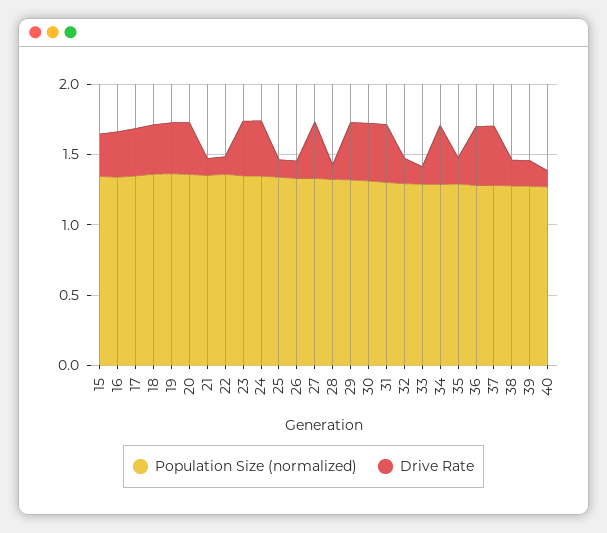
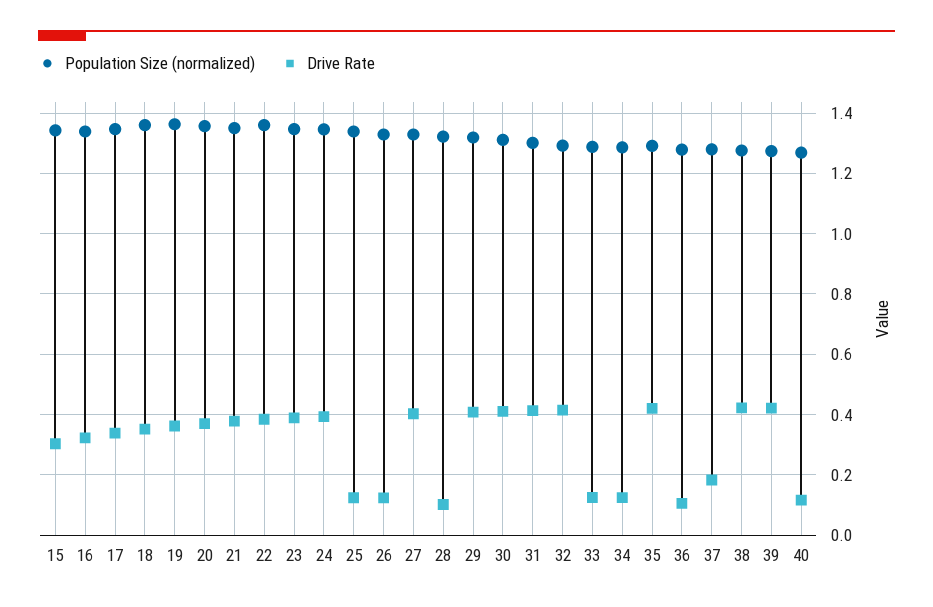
  {
    "Population Size (normalized)": {
      "15": 1.34,
      "16": 1.34,
      "17": 1.34,
      "18": 1.36,
      "19": 1.36,
      "20": 1.36,
      "21": 1.36,
      "22": 1.36,
      "23": 1.34,
      "24": 1.34,
      "25": 1.34,
      "26": 1.32,
      "27": 1.32,
      "28": 1.32,
      "29": 1.32,
      "30": 1.32,
      "31": 1.3,
      "32": 1.3,
      "33": 1.28,
      "34": 1.28,
      "35": 1.3,
      "36": 1.28,
      "37": 1.28,
      "38": 1.28,
      "39": 1.28,
      "40": 1.26
    },
    "Drive Rate": {
      "15": 0.3,
      "16": 0.32,
      "17": 0.34,
      "18": 0.36,
      "19": 0.36,
      "20": 0.38,
-     "21": 0.1,
+     "21": 0.38,
-     "22": 0.1,
+     "22": 0.38,
      "23": 0.38,
      "24": 0.4,
      "25": 0.12,
      "26": 0.12,
      "27": 0.4,
      "28": 0.1,
      "29": 0.4,
      "30": 0.42,
      "31": 0.42,
-     "32": 0.2,
+     "32": 0.42,
      "33": 0.12,
-     "34": 0.4,
+     "34": 0.12,
-     "35": 0.2,
+     "35": 0.42,
-     "36": 0.4,
+     "36": 0.1,
-     "37": 0.4,
+     "37": 0.18,
-     "38": 0.2,
+     "38": 0.42,
-     "39": 0.2,
+     "39": 0.42,
      "40": 0.12
    }
  }

